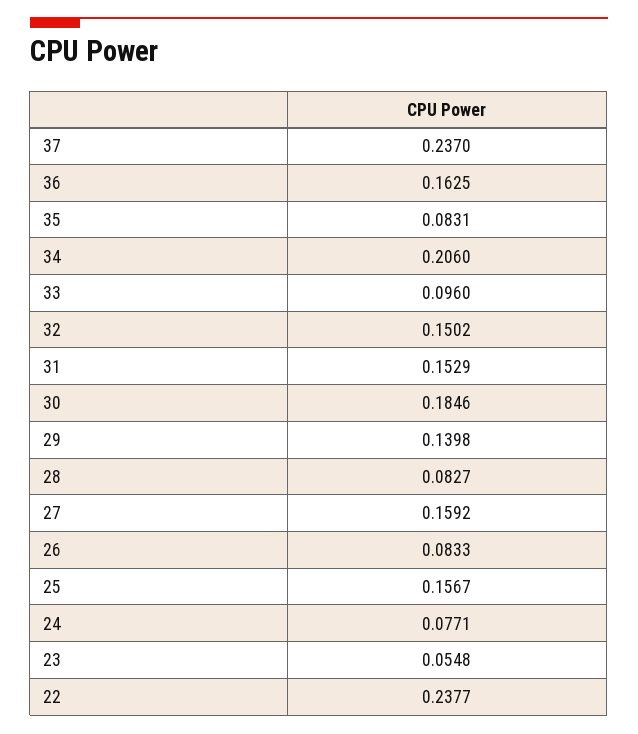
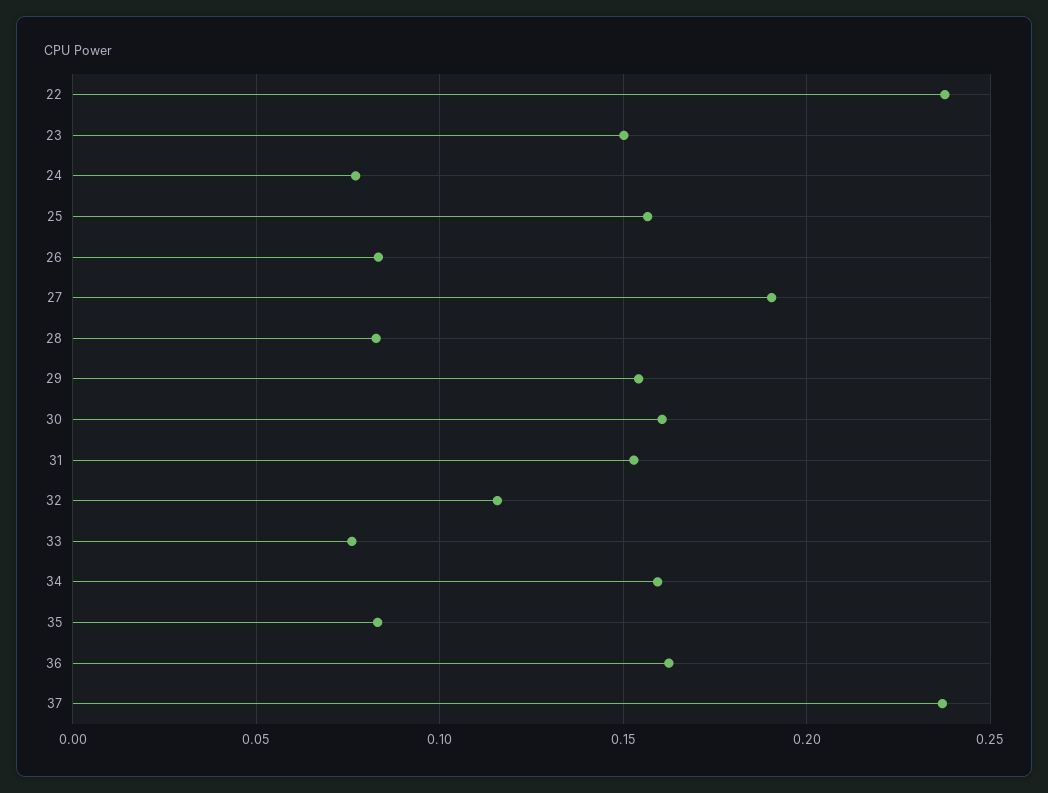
  {
    "37": 0.237,
    "36": 0.1625,
    "35": 0.0831,
-   "34": 0.206,
+   "34": 0.16,
-   "33": 0.096,
+   "33": 0.075,
-   "32": 0.1502,
+   "32": 0.115,
    "31": 0.1529,
-   "30": 0.1846,
+   "30": 0.16,
-   "29": 0.1398,
+   "29": 0.155,
    "28": 0.0827,
-   "27": 0.1592,
+   "27": 0.19,
    "26": 0.0833,
    "25": 0.1567,
    "24": 0.0771,
-   "23": 0.0548,
+   "23": 0.15,
    "22": 0.2377
  }

